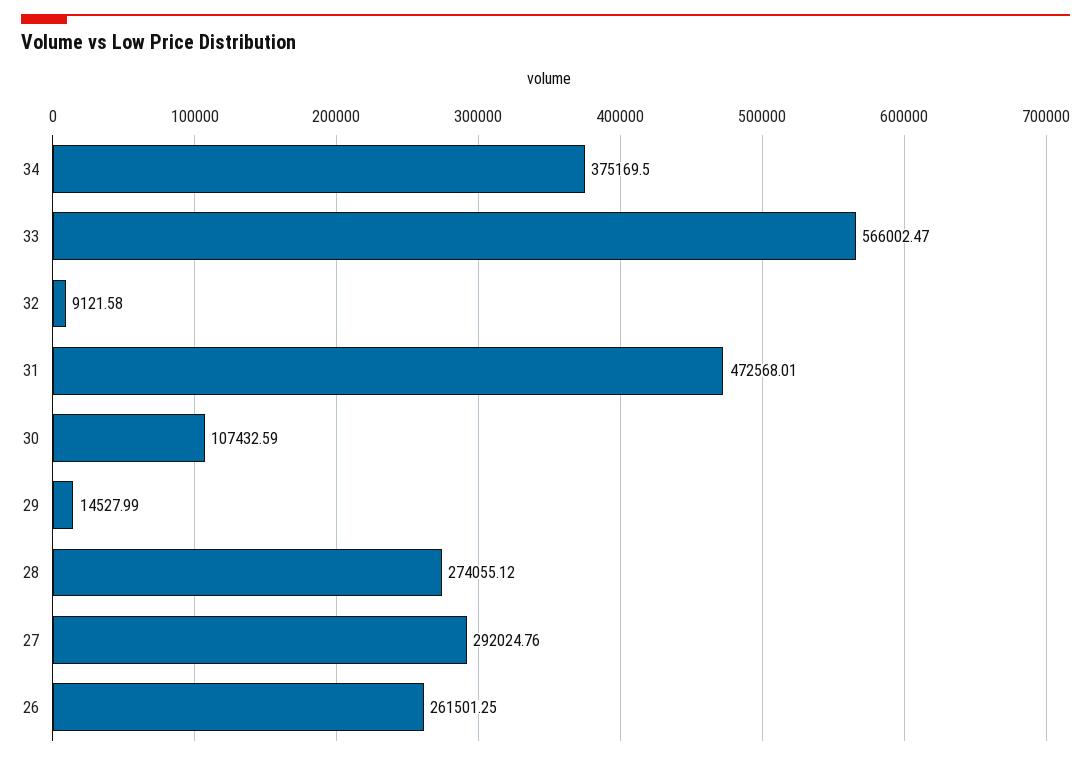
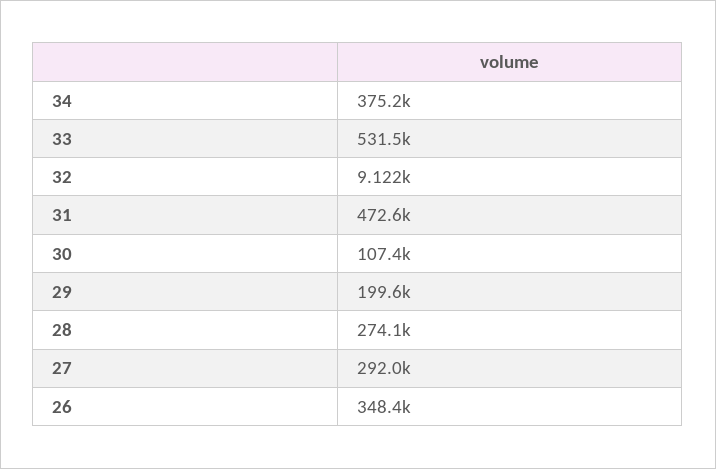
  {
    "34": 375169.5,
-   "33": 566002.47,
+   "33": 531500,
    "32": 9121.58,
    "31": 472568.01,
    "30": 107432.59,
-   "29": 14527.99,
+   "29": 199600,
    "28": 274055.12,
    "27": 292024.76,
-   "26": 261501.25
+   "26": 348400
  }

